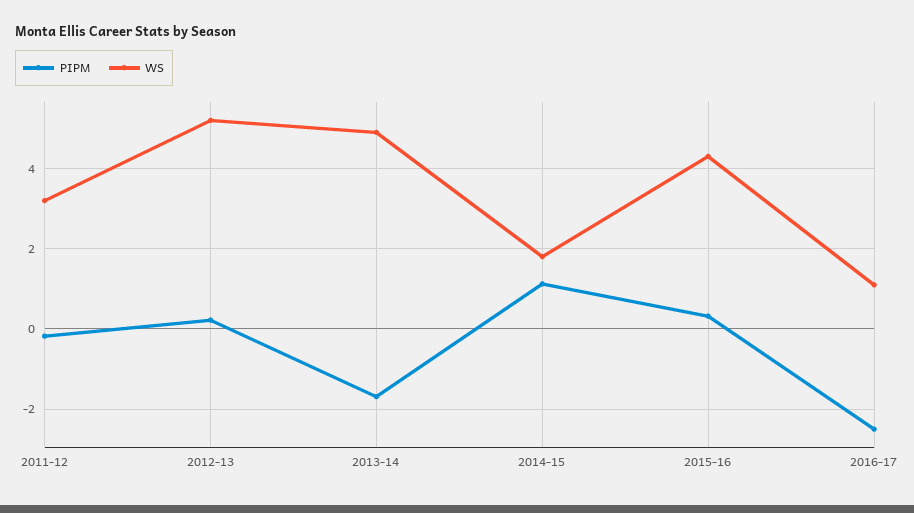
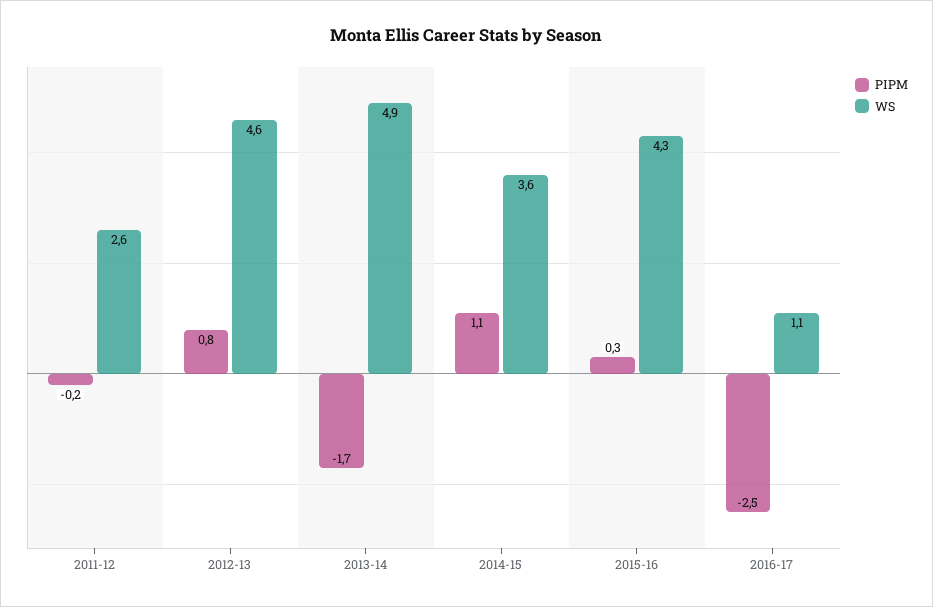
  {
    "PIPM": {
      "2011-12": -0.2,
-     "2012-13": 0.2,
+     "2012-13": 0.8,
      "2013-14": -1.7,
      "2014-15": 1.1,
      "2015-16": 0.3,
      "2016-17": -2.5
    },
    "WS": {
-     "2011-12": 3.2,
+     "2011-12": 2.6,
-     "2012-13": 5.2,
+     "2012-13": 4.6,
      "2013-14": 4.9,
-     "2014-15": 1.8,
+     "2014-15": 3.6,
      "2015-16": 4.3,
      "2016-17": 1.1
    }
  }

